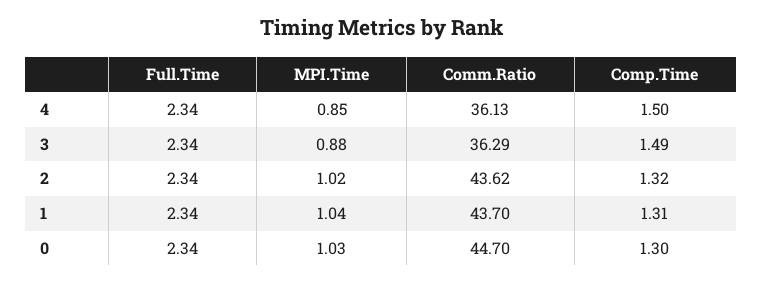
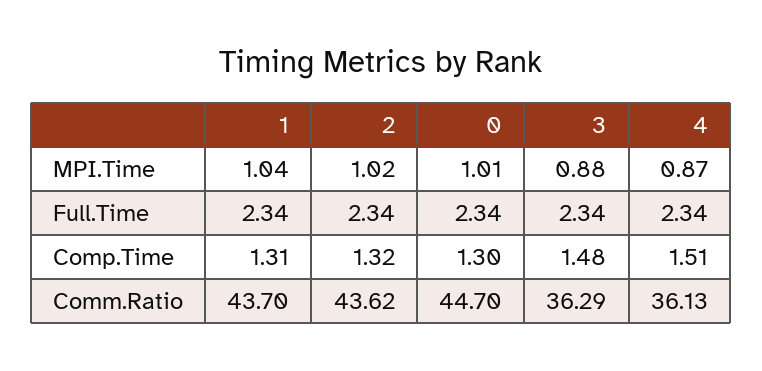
  {
    "Full.Time": {
      "4": 2.34,
      "3": 2.34,
      "2": 2.34,
      "1": 2.34,
      "0": 2.34
    },
    "MPI.Time": {
-     "4": 0.85,
+     "4": 0.87,
      "3": 0.88,
      "2": 1.02,
      "1": 1.04,
-     "0": 1.03
+     "0": 1.01
    },
    "Comm.Ratio": {
      "4": 36.13,
      "3": 36.29,
      "2": 43.62,
      "1": 43.7,
      "0": 44.7
    },
    "Comp.Time": {
-     "4": 1.5,
+     "4": 1.51,
-     "3": 1.49,
+     "3": 1.48,
      "2": 1.32,
      "1": 1.31,
      "0": 1.3
    }
  }

